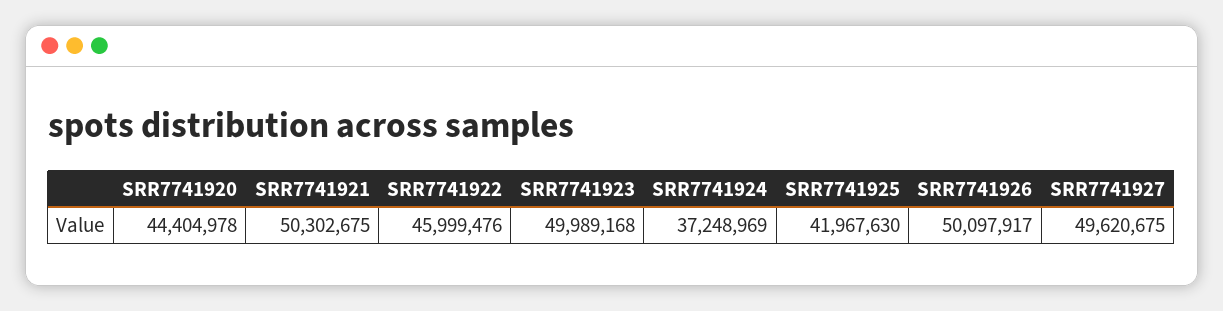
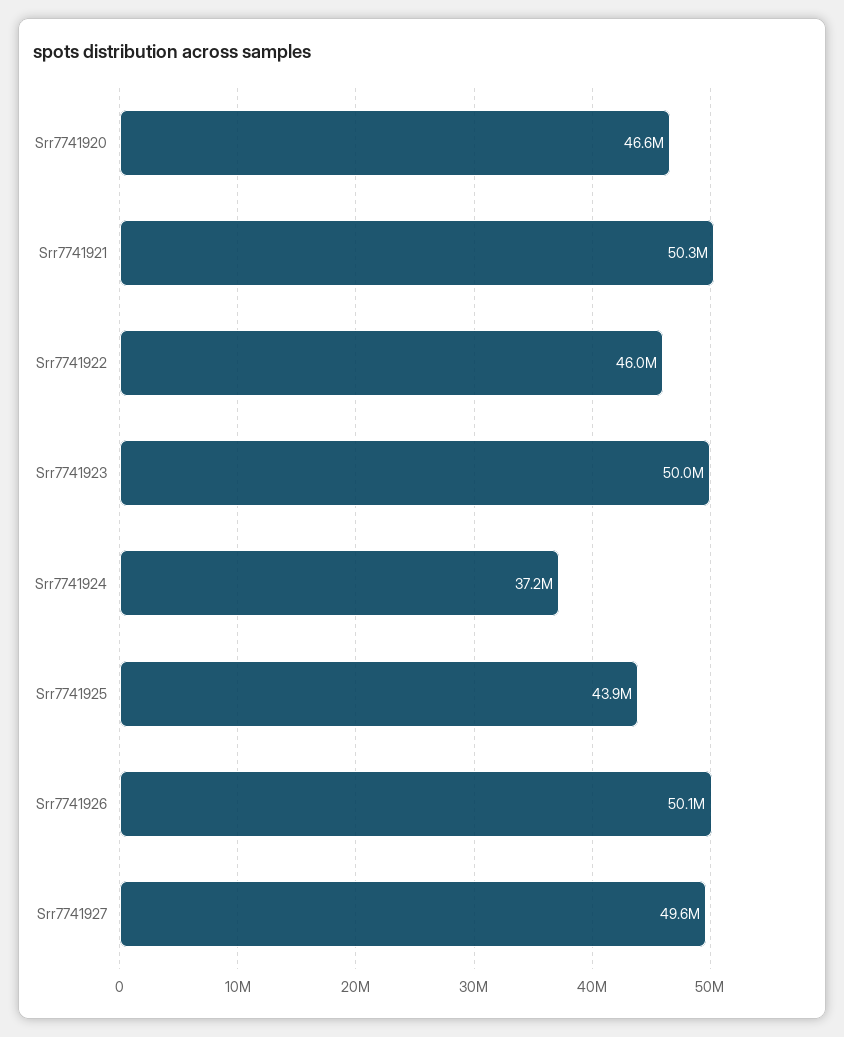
  {
-   "SRR7741920": 44404978,
+   "SRR7741920": 46600000,
    "SRR7741921": 50302675,
    "SRR7741922": 45999476,
    "SRR7741923": 49989168,
    "SRR7741924": 37248969,
-   "SRR7741925": 41967630,
+   "SRR7741925": 43900000,
    "SRR7741926": 50097917,
    "SRR7741927": 49620675
  }

